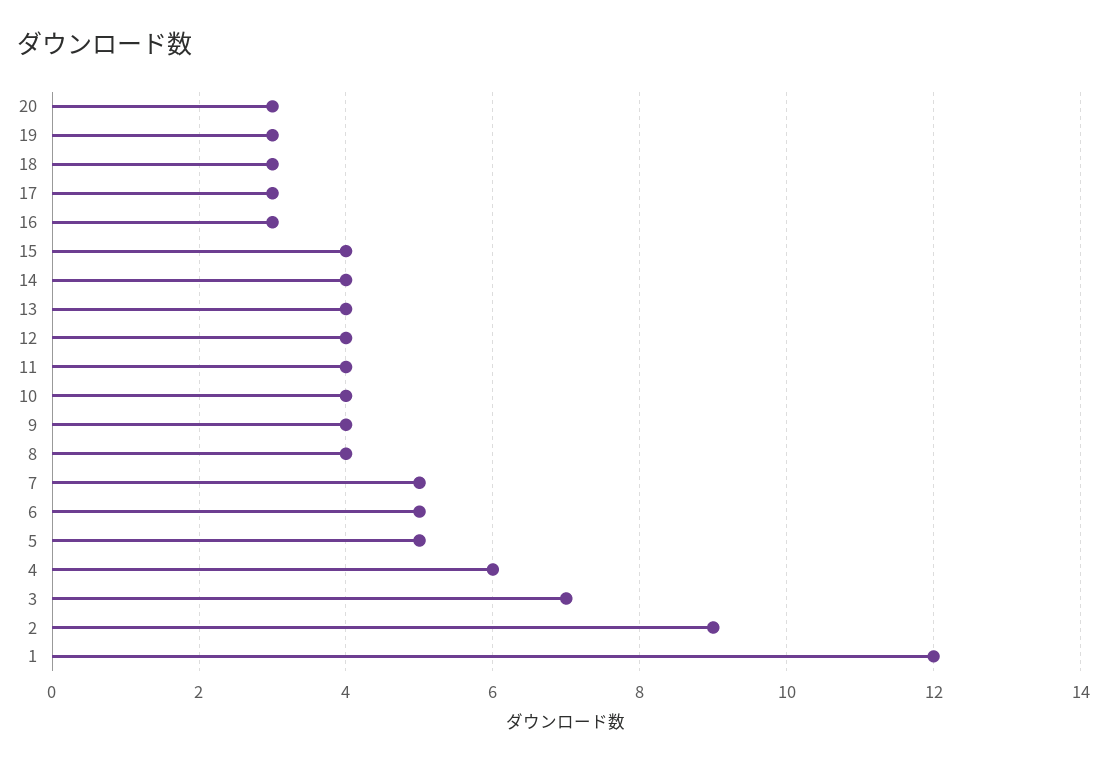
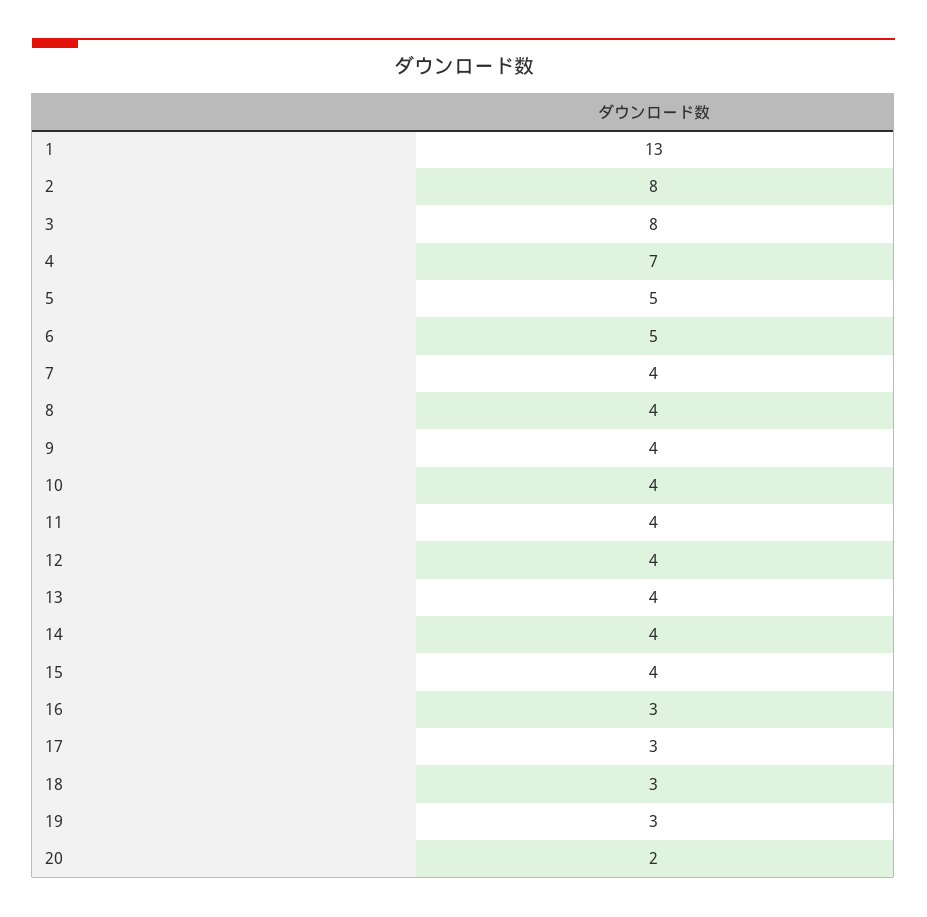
  {
-   "20": 3,
+   "20": 2,
    "19": 3,
    "18": 3,
    "17": 3,
    "16": 3,
    "15": 4,
    "14": 4,
    "13": 4,
    "12": 4,
    "11": 4,
    "10": 4,
    "9": 4,
    "8": 4,
-   "7": 5,
+   "7": 4,
    "6": 5,
    "5": 5,
-   "4": 6,
+   "4": 7,
-   "3": 7,
+   "3": 8,
-   "2": 9,
+   "2": 8,
-   "1": 12
+   "1": 13
  }

